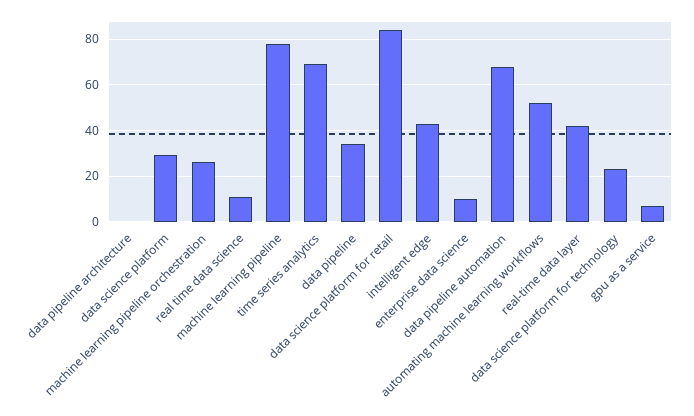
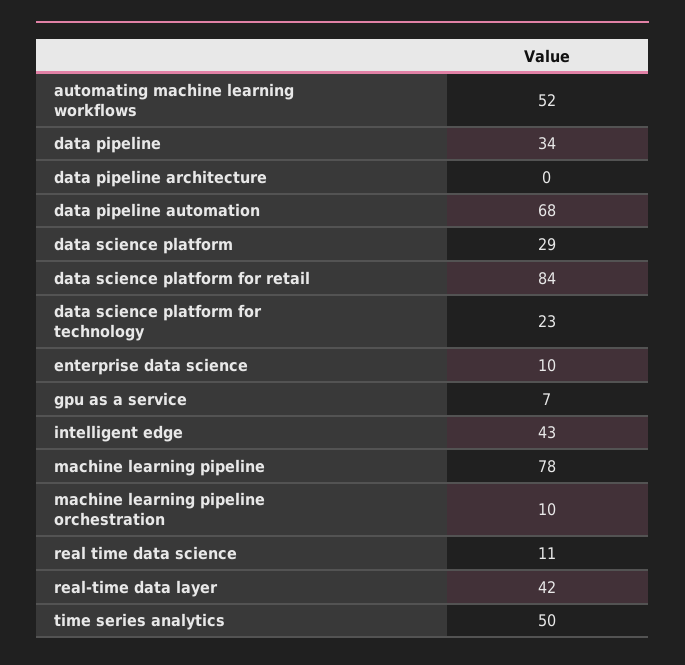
  {
    "data pipeline architecture": 0,
    "data science platform": 29,
-   "machine learning pipeline orchestration": 25,
+   "machine learning pipeline orchestration": 10,
    "real time data science": 11,
    "machine learning pipeline": 78,
-   "time series analytics": 70,
+   "time series analytics": 50,
    "data pipeline": 34,
    "data science platform for retail": 84,
    "intelligent edge": 43,
    "enterprise data science": 10,
    "data pipeline automation": 68,
    "automating machine learning workflows": 52,
    "real-time data layer": 42,
    "data science platform for technology": 23,
    "gpu as a service": 7
  }

